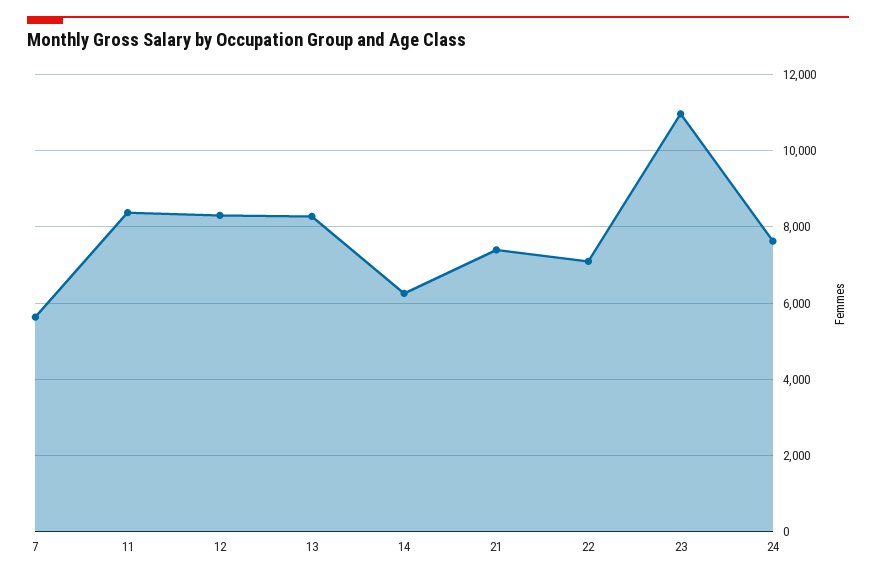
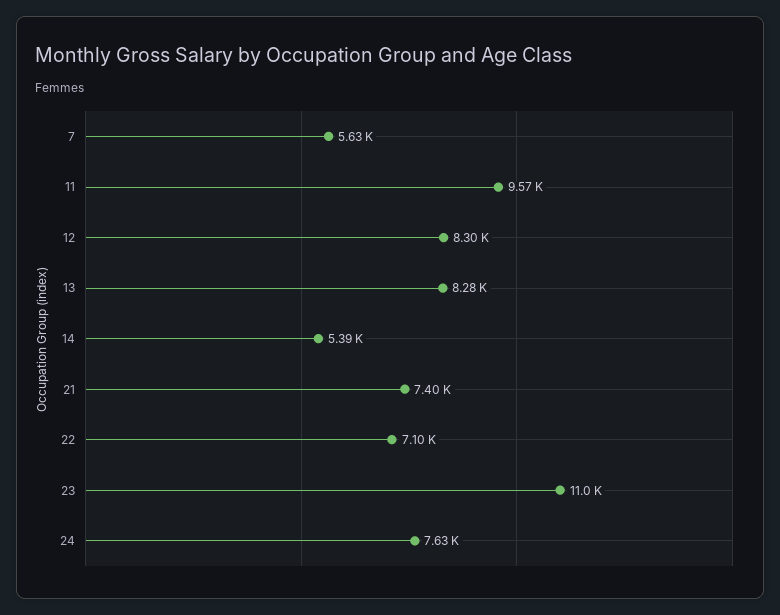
  {
    "7": 5630,
-   "11": 8400,
+   "11": 9570,
    "12": 8300,
    "13": 8280,
-   "14": 6200,
+   "14": 5390,
    "21": 7400,
    "22": 7100,
    "23": 11000,
    "24": 7630
  }

